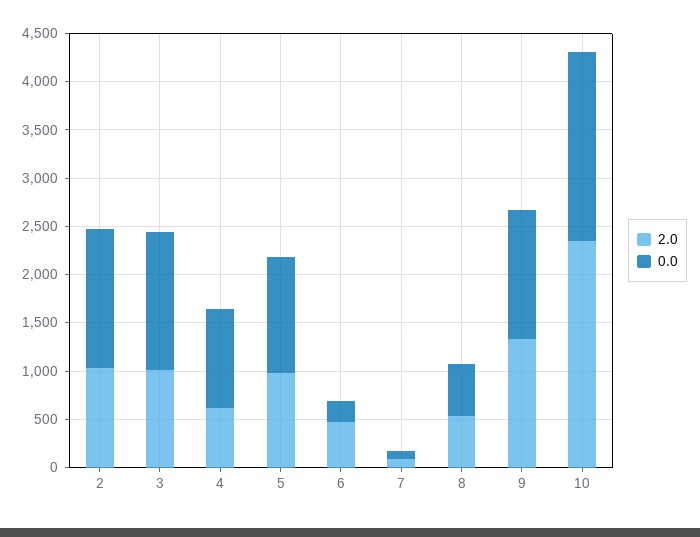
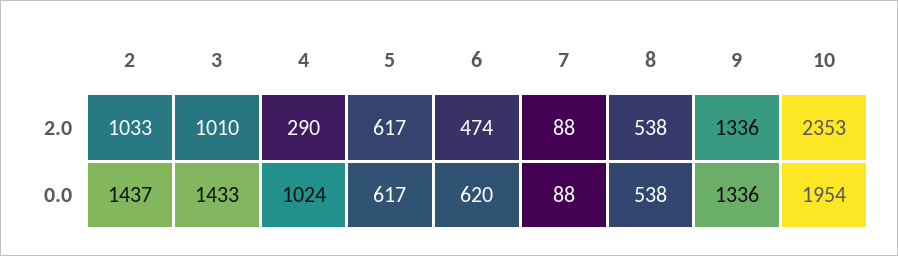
  {
    "2.0": {
      "2": 1033,
      "3": 1010,
-     "4": 600,
+     "4": 290,
-     "5": 1000,
+     "5": 617,
      "6": 474,
      "7": 88,
      "8": 538,
      "9": 1336,
      "10": 2353
    },
    "0.0": {
      "2": 1437,
      "3": 1433,
      "4": 1024,
-     "5": 1200,
+     "5": 617,
-     "6": 200,
+     "6": 620,
      "7": 88,
      "8": 538,
      "9": 1336,
      "10": 1954
    }
  }

